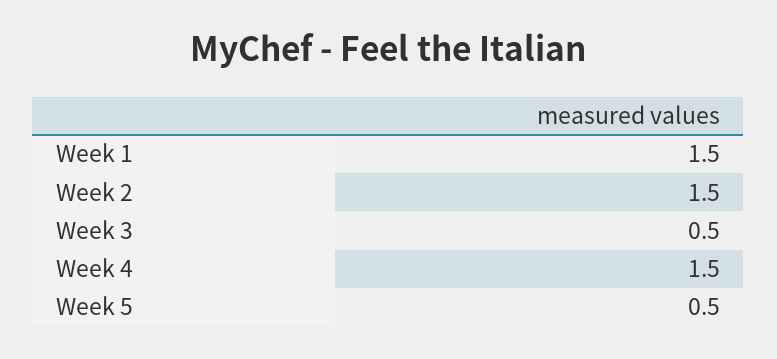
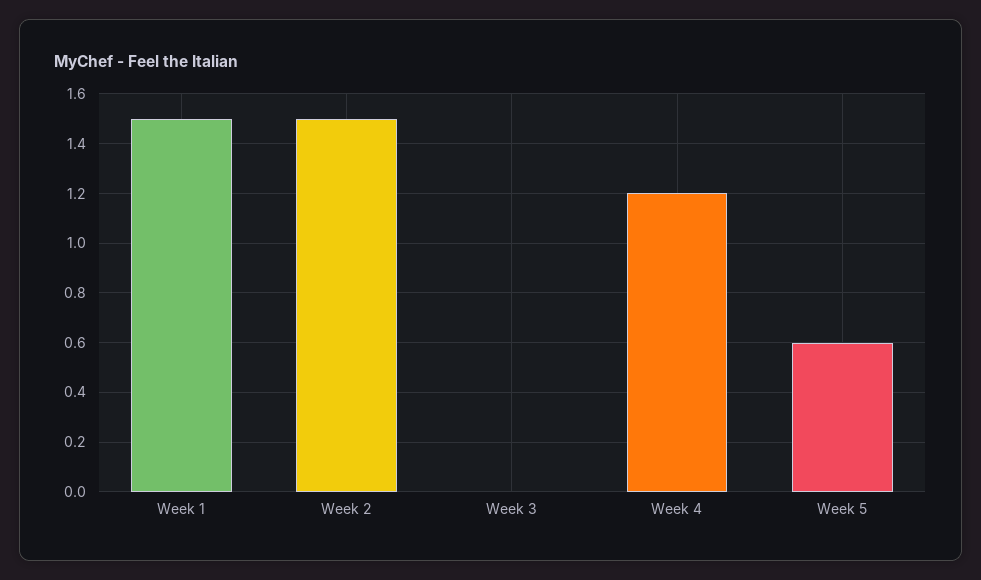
  {
    "Week 1": 1.5,
    "Week 2": 1.5,
-   "Week 3": 0.5,
+   "Week 3": 0,
-   "Week 4": 1.5,
+   "Week 4": 1.2,
-   "Week 5": 0.5
+   "Week 5": 0.6
  }

